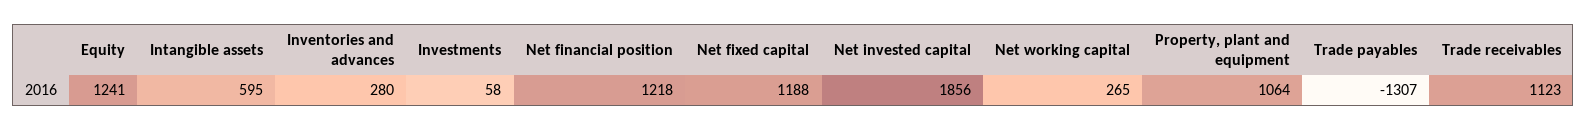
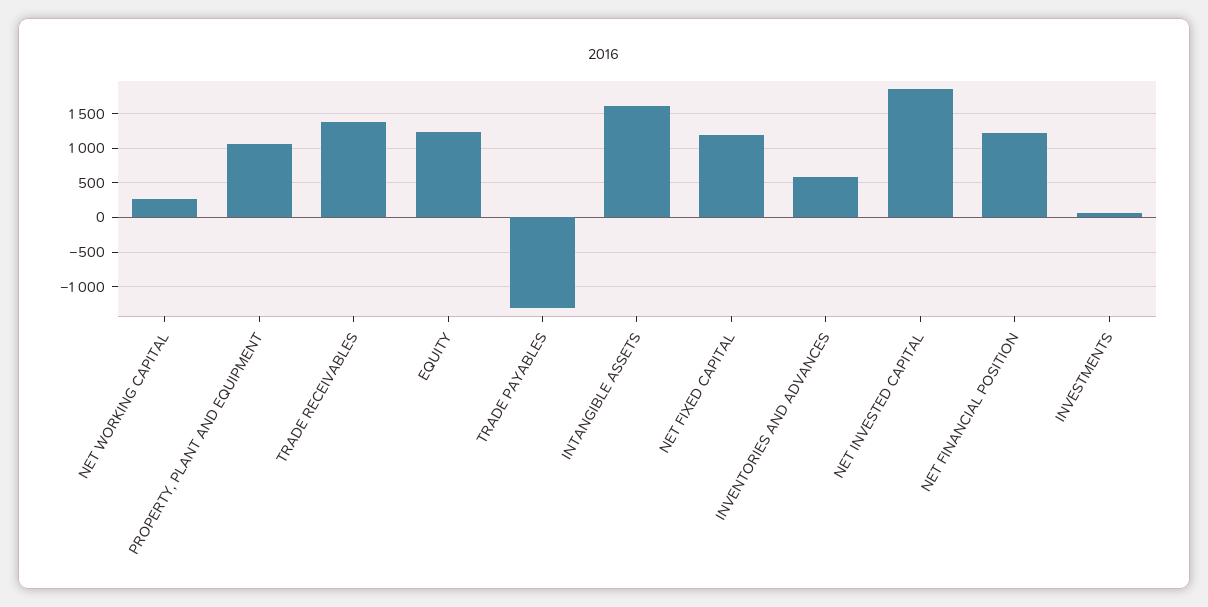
  {
    "Equity": 1241,
-   "Intangible assets": 595,
+   "Intangible assets": 1600,
-   "Inventories and advances": 280,
+   "Inventories and advances": 600,
    "Investments": 58,
    "Net financial position": 1218,
    "Net fixed capital": 1188,
    "Net invested capital": 1856,
    "Net working capital": 265,
    "Property, plant and equipment": 1064,
    "Trade payables": -1307,
-   "Trade receivables": 1123
+   "Trade receivables": 1400
  }

